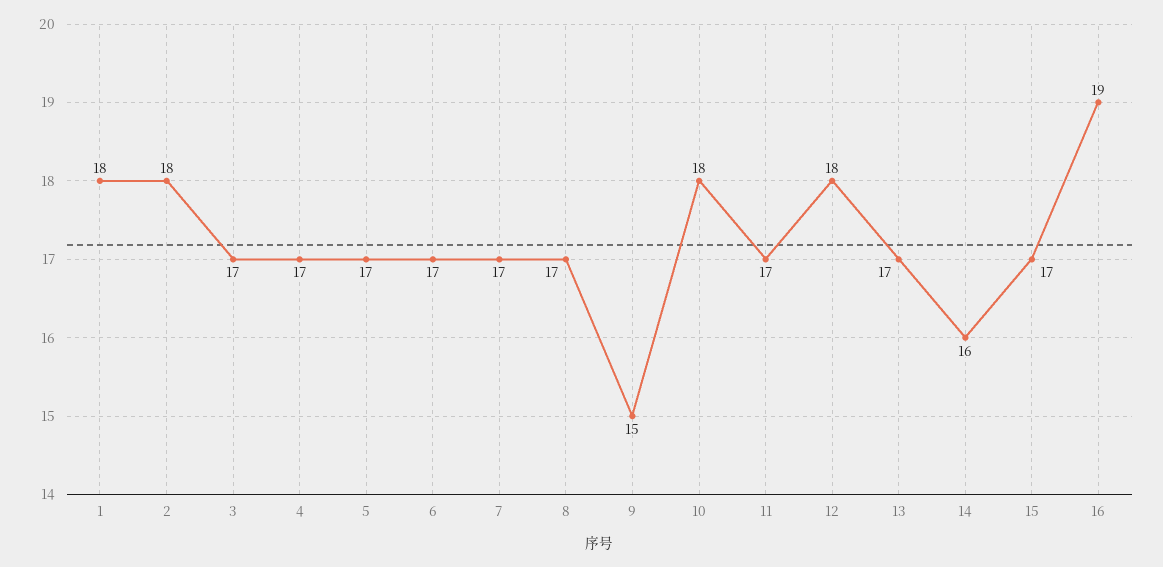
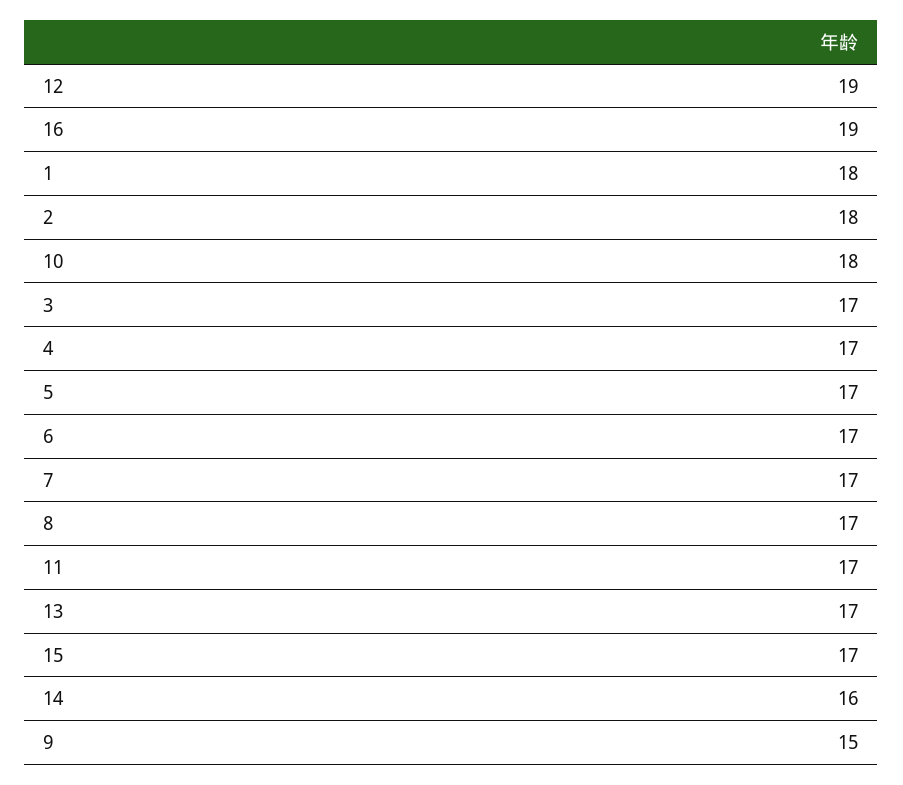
  {
    "1": 18,
    "2": 18,
    "3": 17,
    "4": 17,
    "5": 17,
    "6": 17,
    "7": 17,
    "8": 17,
    "9": 15,
    "10": 18,
    "11": 17,
-   "12": 18,
+   "12": 19,
    "13": 17,
    "14": 16,
    "15": 17,
    "16": 19
  }

